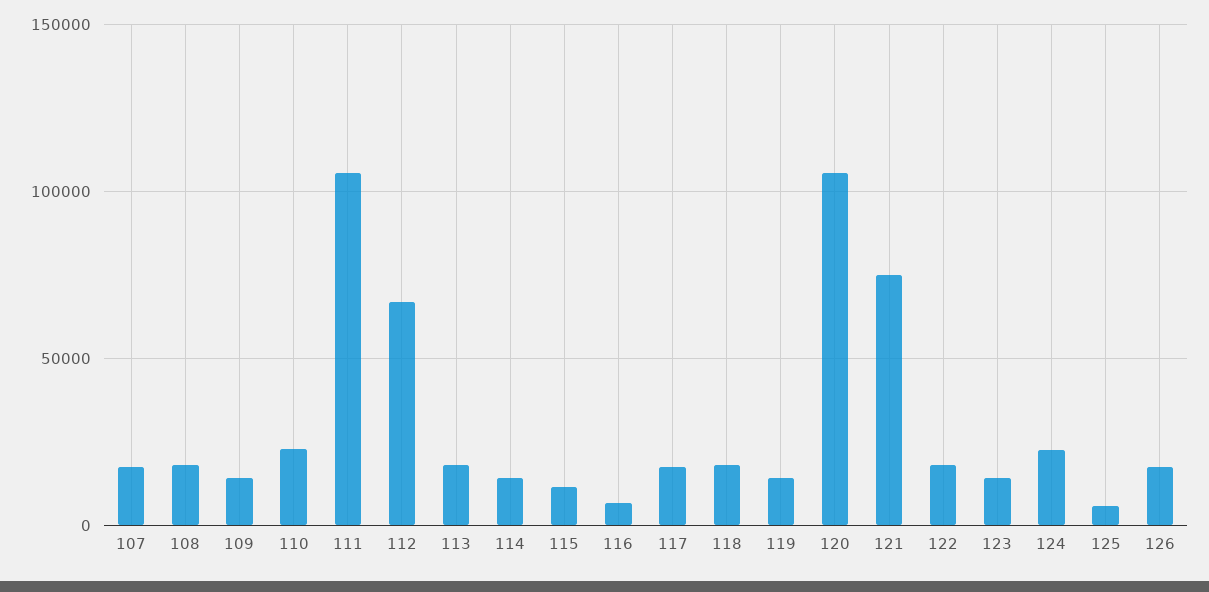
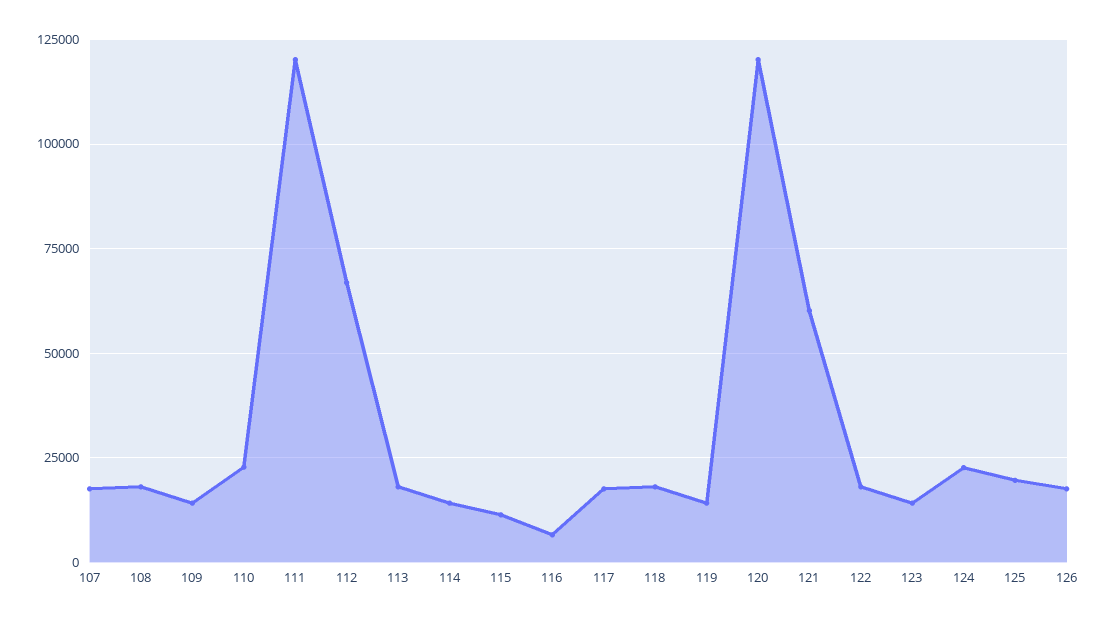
  {
    "107": 17500,
    "108": 17500,
    "109": 15000,
    "110": 22500,
-   "111": 105000,
+   "111": 120000,
    "112": 67500,
    "113": 17500,
    "114": 15000,
    "115": 12500,
    "116": 7500,
    "117": 17500,
    "118": 17500,
    "119": 15000,
-   "120": 105000,
+   "120": 120000,
-   "121": 75000,
+   "121": 60000,
    "122": 17500,
    "123": 15000,
    "124": 22500,
-   "125": 5000,
+   "125": 20000,
    "126": 17500
  }

